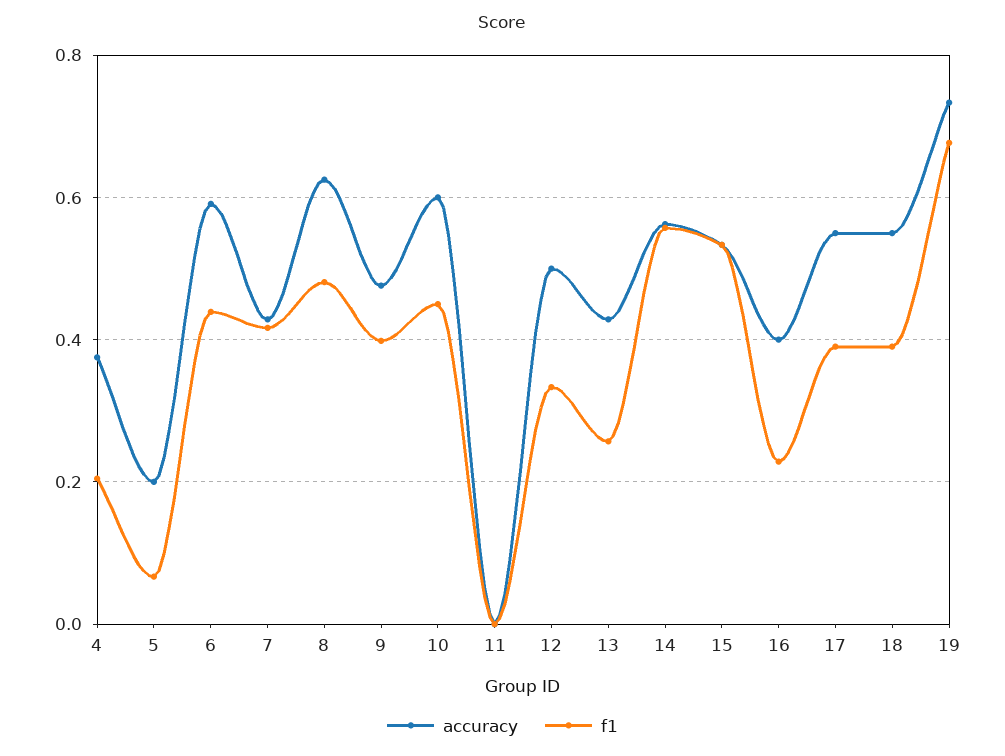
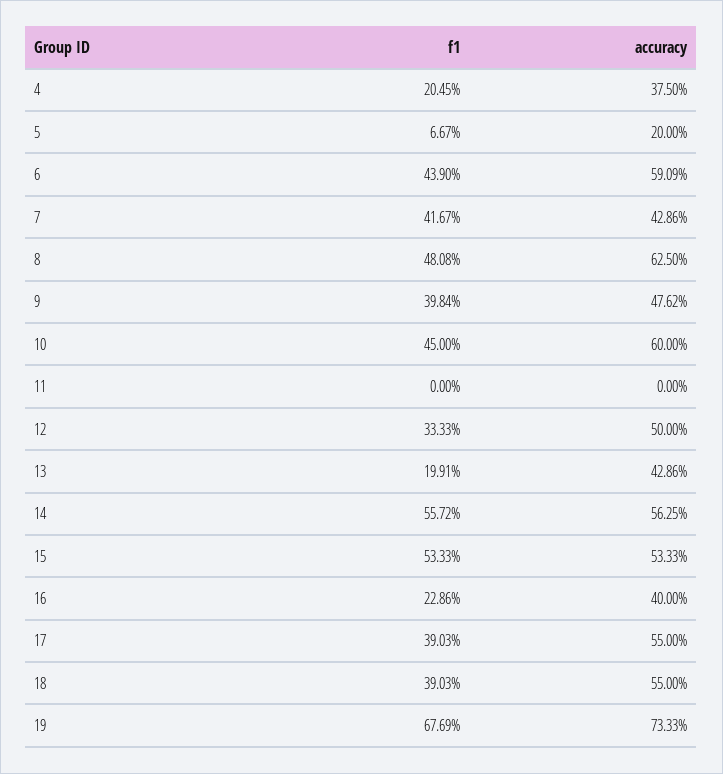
  {
    "accuracy": {
      "4": 0.375,
      "5": 0.2,
      "6": 0.5909,
      "7": 0.4286,
      "8": 0.625,
      "9": 0.4762,
      "10": 0.6,
      "11": 0,
      "12": 0.5,
      "13": 0.4286,
      "14": 0.5625,
      "15": 0.5333,
      "16": 0.4,
      "17": 0.55,
      "18": 0.55,
      "19": 0.7333
    },
    "f1": {
      "4": 0.2045,
      "5": 0.0667,
      "6": 0.439,
      "7": 0.4167,
      "8": 0.4808,
      "9": 0.3984,
      "10": 0.45,
      "11": 0,
      "12": 0.3333,
-     "13": 0.26,
+     "13": 0.1991,
      "14": 0.5572,
      "15": 0.5333,
      "16": 0.2286,
      "17": 0.3903,
      "18": 0.3903,
      "19": 0.6769
    }
  }

